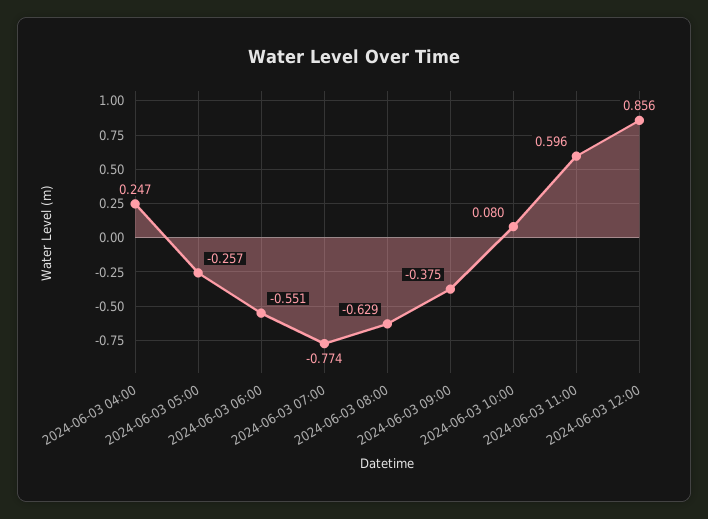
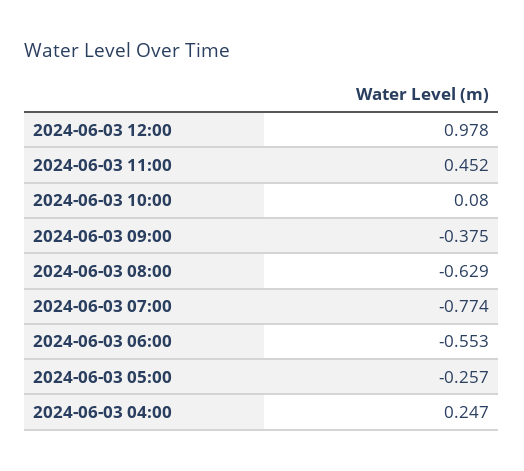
  {
    "2024-06-03 04:00": 0.247,
    "2024-06-03 05:00": -0.257,
-   "2024-06-03 06:00": -0.551,
+   "2024-06-03 06:00": -0.553,
    "2024-06-03 07:00": -0.774,
    "2024-06-03 08:00": -0.629,
    "2024-06-03 09:00": -0.375,
    "2024-06-03 10:00": 0.08,
-   "2024-06-03 11:00": 0.596,
+   "2024-06-03 11:00": 0.452,
-   "2024-06-03 12:00": 0.856
+   "2024-06-03 12:00": 0.978
  }

